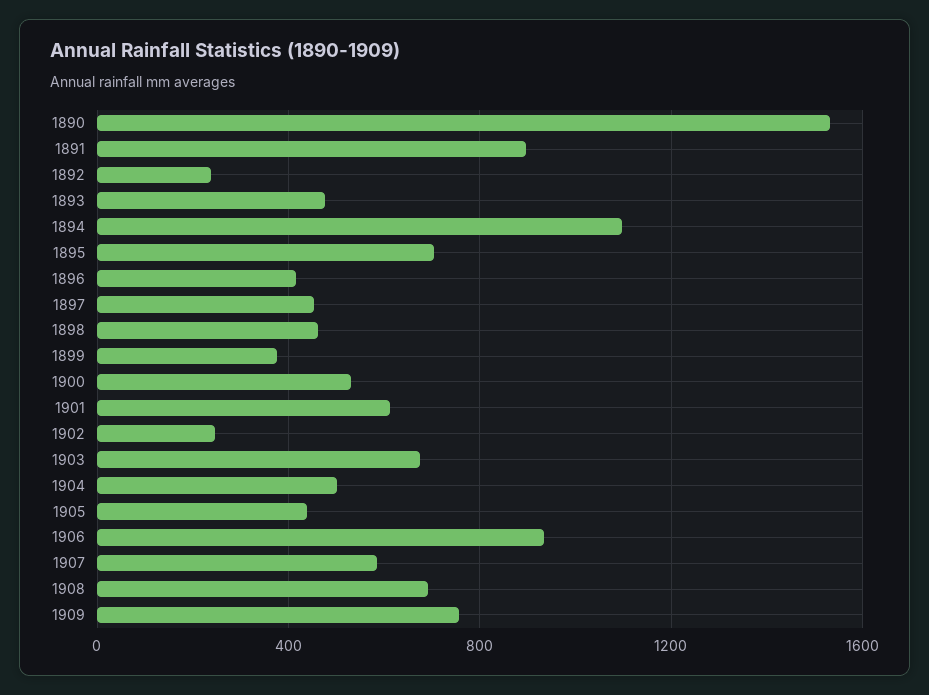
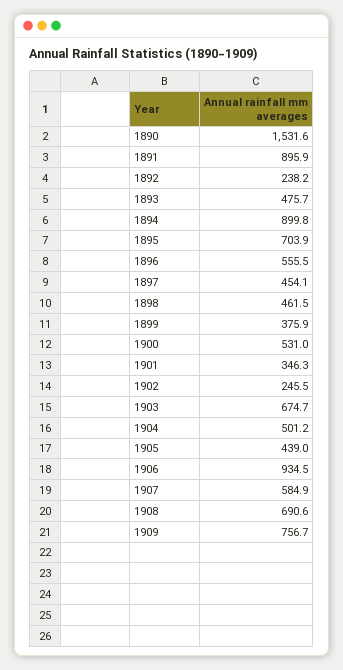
  {
    "1890": 1531.6,
    "1891": 895.9,
    "1892": 238.2,
    "1893": 475.7,
-   "1894": 1100,
+   "1894": 899.8,
    "1895": 703.9,
-   "1896": 400,
+   "1896": 555.5,
    "1897": 454.1,
    "1898": 461.5,
    "1899": 375.9,
    "1900": 531,
-   "1901": 600,
+   "1901": 346.3,
    "1902": 245.5,
    "1903": 674.7,
    "1904": 501.2,
    "1905": 439,
    "1906": 934.5,
    "1907": 584.9,
    "1908": 690.6,
    "1909": 756.7
  }

